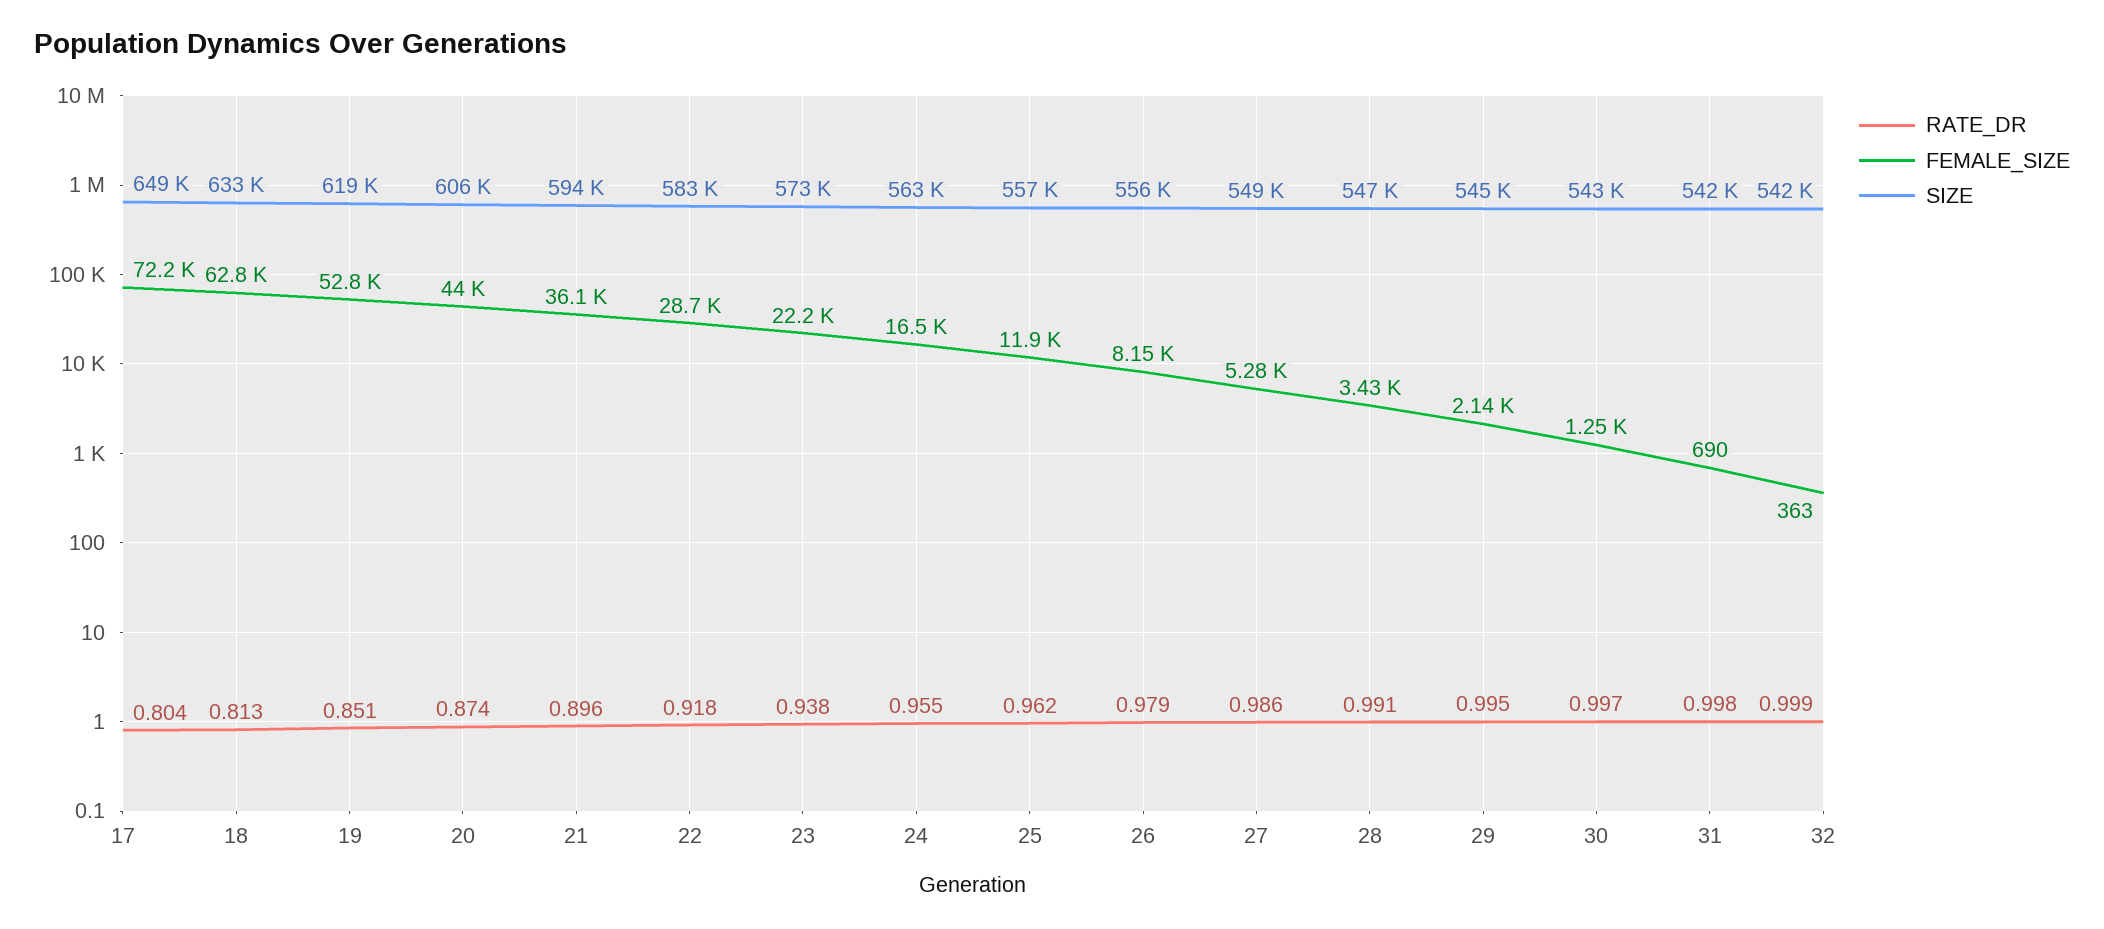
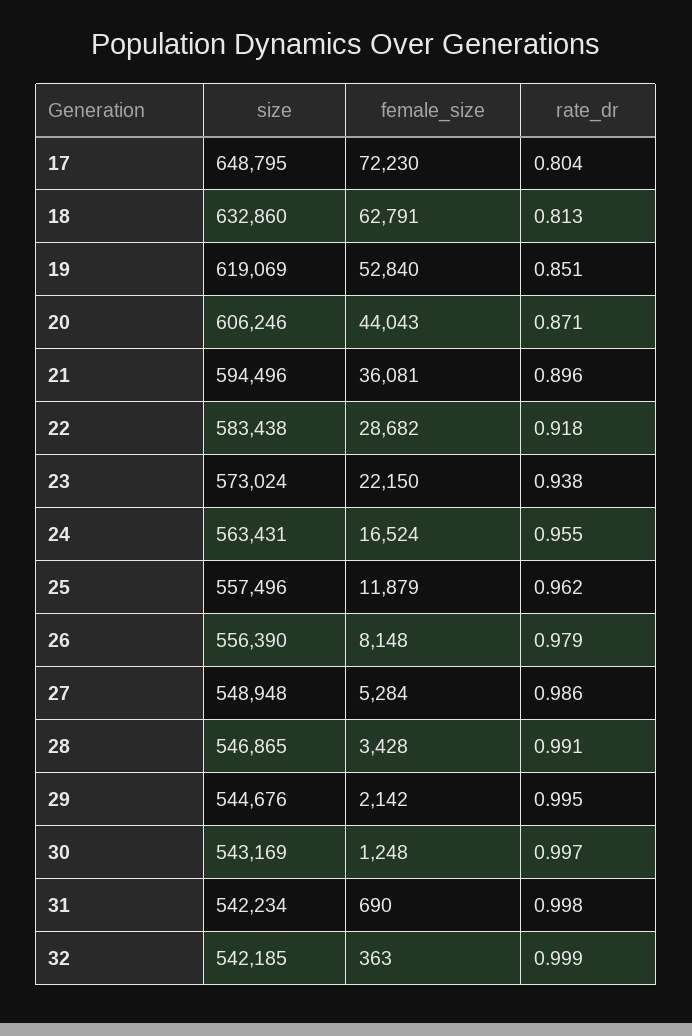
  {
    "RATE_DR": {
      "17": 0.804,
      "18": 0.813,
      "19": 0.851,
-     "20": 0.874,
+     "20": 0.871,
      "21": 0.896,
      "22": 0.918,
      "23": 0.938,
      "24": 0.955,
      "25": 0.962,
      "26": 0.979,
      "27": 0.986,
      "28": 0.991,
      "29": 0.995,
      "30": 0.997,
      "31": 0.998,
      "32": 0.999
    },
    "FEMALE_SIZE": {
      "17": 72230,
      "18": 62791,
      "19": 52840,
      "20": 44043,
      "21": 36081,
      "22": 28682,
      "23": 22150,
      "24": 16524,
      "25": 11879,
      "26": 8148,
      "27": 5284,
      "28": 3428,
      "29": 2142,
      "30": 1248,
      "31": 690,
      "32": 363
    },
    "SIZE": {
      "17": 648795,
      "18": 632860,
      "19": 619069,
      "20": 606246,
      "21": 594496,
      "22": 583438,
      "23": 573024,
      "24": 563431,
      "25": 557496,
      "26": 556390,
      "27": 548948,
      "28": 546865,
      "29": 544676,
      "30": 543169,
      "31": 542234,
      "32": 542185
    }
  }

